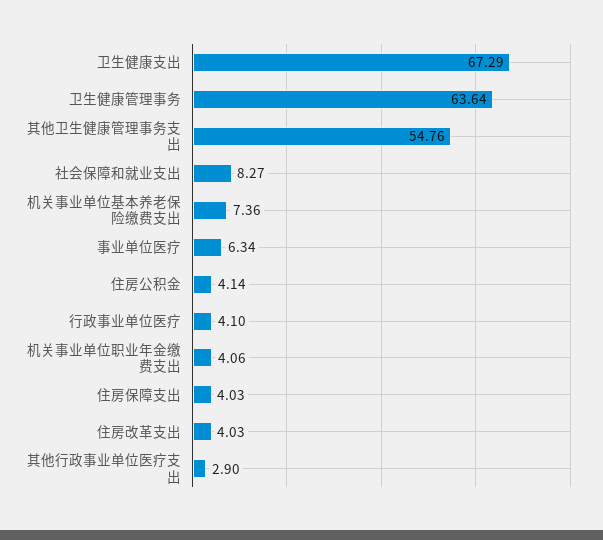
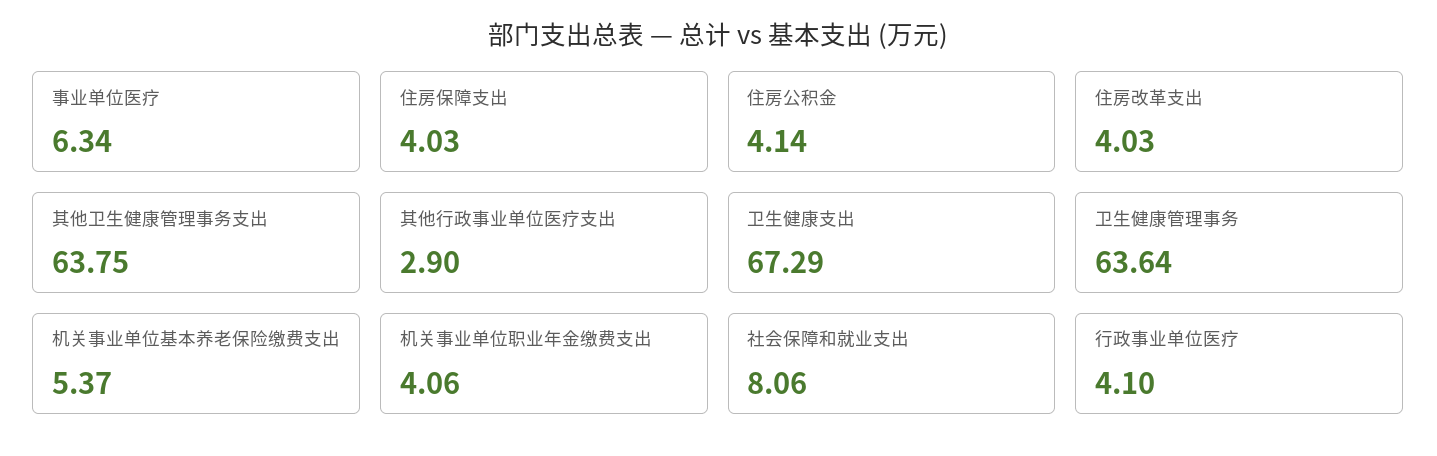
  {
    "卫生健康支出": 67.29,
    "卫生健康管理事务": 63.64,
-   "其他卫生健康管理事务支出": 54.76,
+   "其他卫生健康管理事务支出": 63.75,
-   "社会保障和就业支出": 8.27,
+   "社会保障和就业支出": 8.06,
-   "机关事业单位基本养老保险缴费支出": 7.36,
+   "机关事业单位基本养老保险缴费支出": 5.37,
    "事业单位医疗": 6.34,
    "住房公积金": 4.14,
    "行政事业单位医疗": 4.1,
    "机关事业单位职业年金缴费支出": 4.06,
    "住房保障支出": 4.03,
    "住房改革支出": 4.03,
    "其他行政事业单位医疗支出": 2.9
  }

